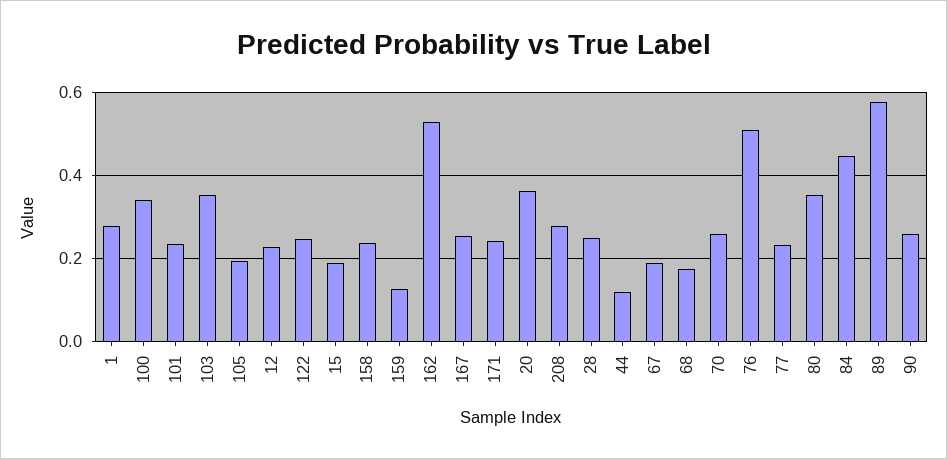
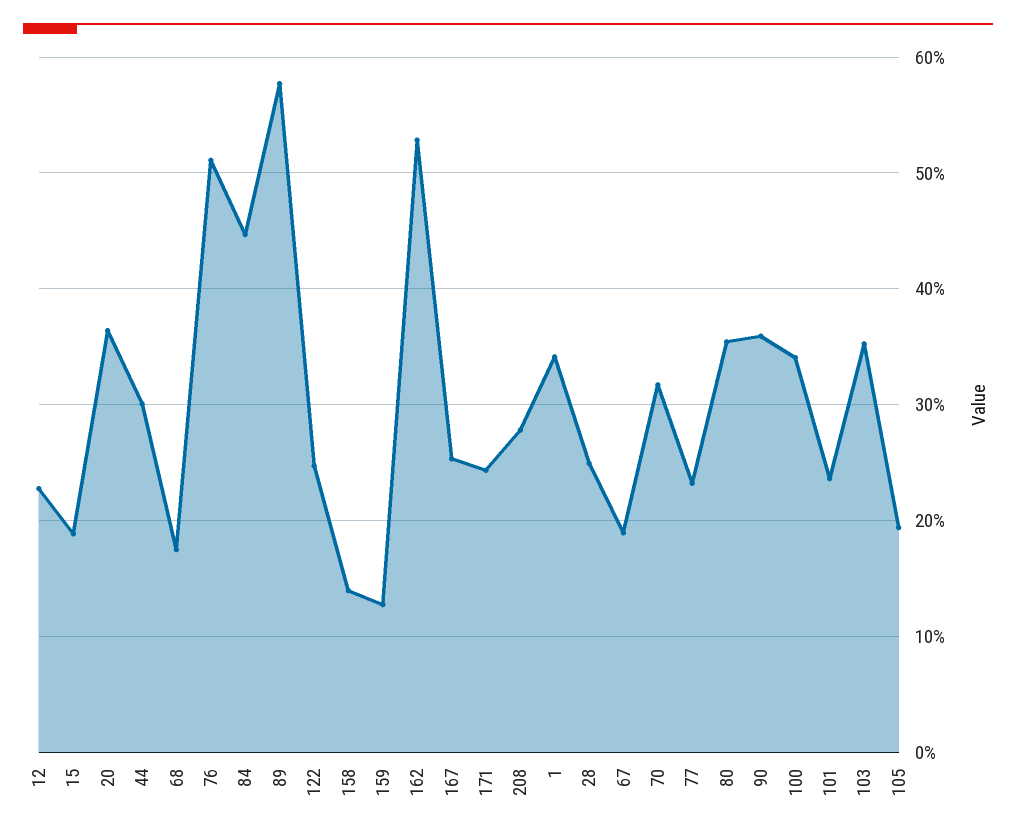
  {
-   "1": 0.28,
+   "1": 0.34,
    "100": 0.34,
    "101": 0.24,
    "103": 0.35,
    "105": 0.19,
    "12": 0.23,
    "122": 0.25,
    "15": 0.19,
-   "158": 0.24,
+   "158": 0.14,
    "159": 0.13,
    "162": 0.53,
    "167": 0.25,
    "171": 0.24,
    "20": 0.36,
    "208": 0.28,
    "28": 0.25,
-   "44": 0.12,
+   "44": 0.3,
    "67": 0.19,
    "68": 0.17,
-   "70": 0.26,
+   "70": 0.32,
    "76": 0.51,
    "77": 0.23,
    "80": 0.35,
    "84": 0.45,
    "89": 0.58,
-   "90": 0.26
+   "90": 0.36
  }

